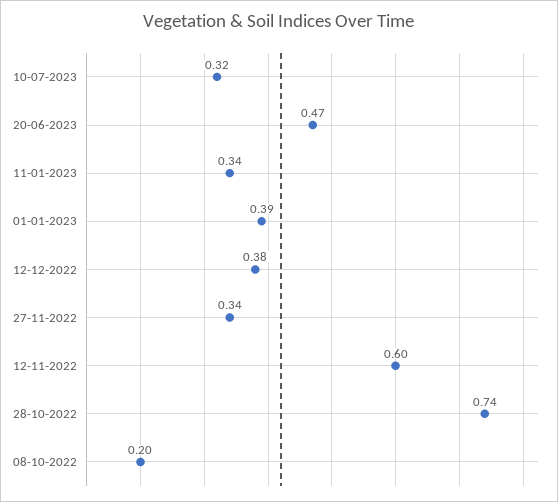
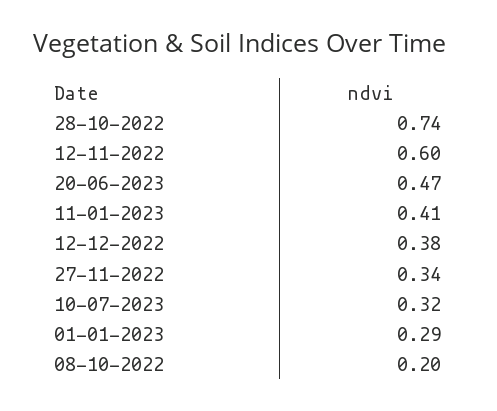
  {
    "10-07-2023": 0.32,
    "20-06-2023": 0.47,
-   "11-01-2023": 0.34,
+   "11-01-2023": 0.41,
-   "01-01-2023": 0.39,
+   "01-01-2023": 0.29,
    "12-12-2022": 0.38,
    "27-11-2022": 0.34,
    "12-11-2022": 0.6,
    "28-10-2022": 0.74,
    "08-10-2022": 0.2
  }

